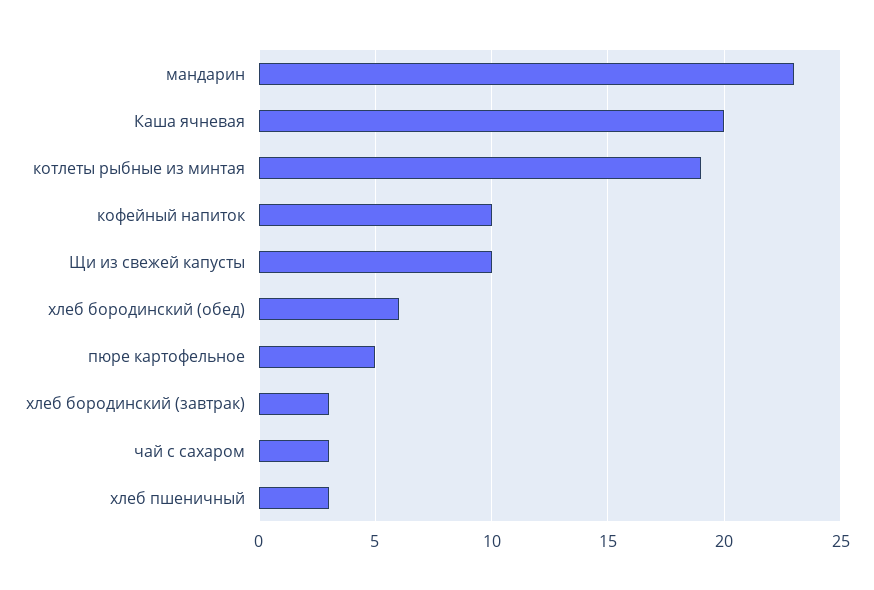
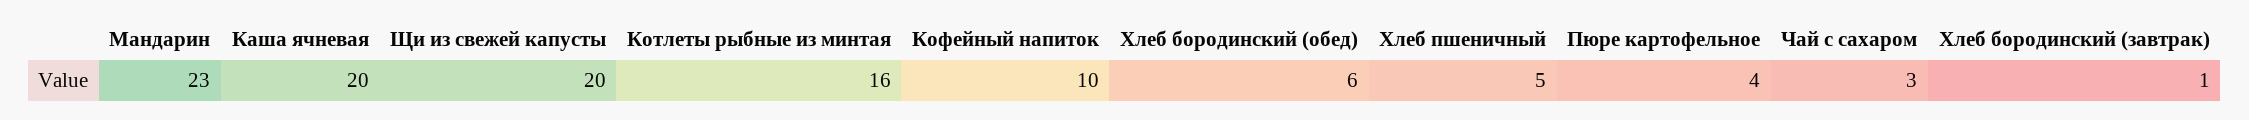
  {
    "мандарин": 23,
    "Каша ячневая": 20,
-   "котлеты рыбные из минтая": 19,
+   "котлеты рыбные из минтая": 16,
    "кофейный напиток": 10,
-   "Щи из свежей капусты": 10,
+   "Щи из свежей капусты": 20,
    "хлеб бородинский (обед)": 6,
-   "пюре картофельное": 5,
+   "пюре картофельное": 4,
-   "хлеб бородинский (завтрак)": 3,
+   "хлеб бородинский (завтрак)": 1,
    "чай с сахаром": 3,
-   "хлеб пшеничный": 3
+   "хлеб пшеничный": 5
  }

